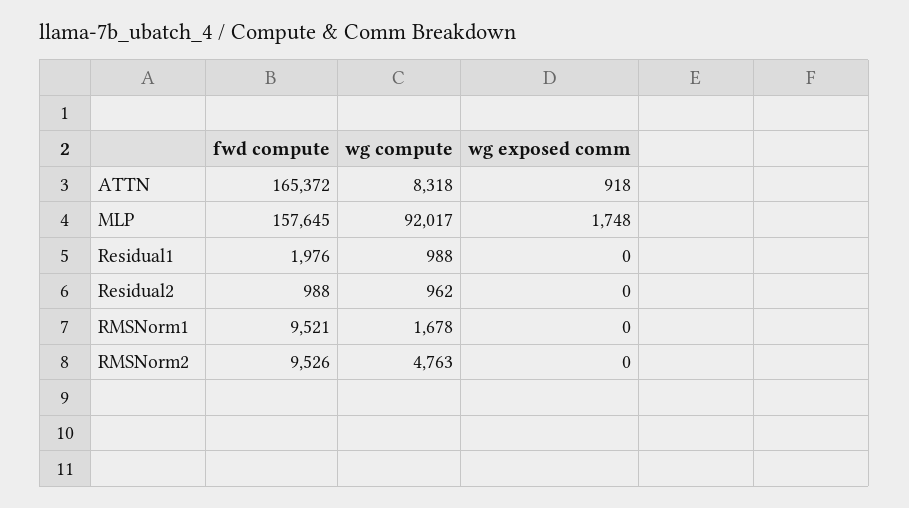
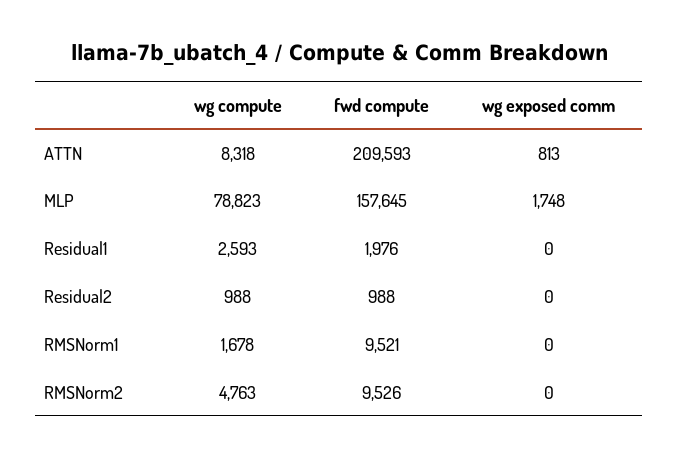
  {
    "fwd compute": {
-     "ATTN": 165372,
+     "ATTN": 209593,
      "MLP": 157645,
      "Residual1": 1976,
      "Residual2": 988,
      "RMSNorm1": 9521,
      "RMSNorm2": 9526
    },
    "wg compute": {
      "ATTN": 8318,
-     "MLP": 92017,
+     "MLP": 78823,
-     "Residual1": 988,
+     "Residual1": 2593,
-     "Residual2": 962,
+     "Residual2": 988,
      "RMSNorm1": 1678,
      "RMSNorm2": 4763
    },
    "wg exposed comm": {
-     "ATTN": 918,
+     "ATTN": 813,
      "MLP": 1748,
      "Residual1": 0,
      "Residual2": 0,
      "RMSNorm1": 0,
      "RMSNorm2": 0
    }
  }

